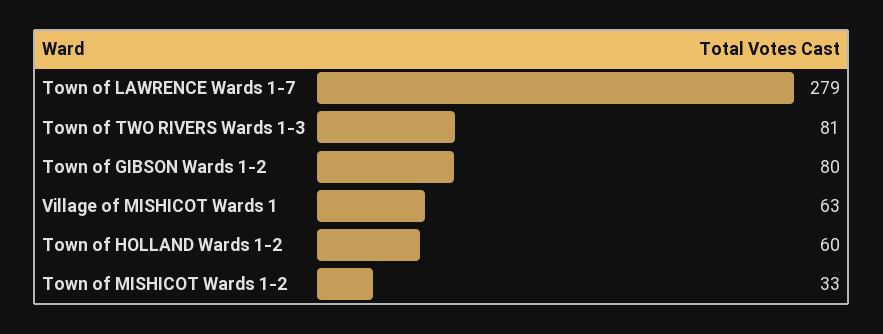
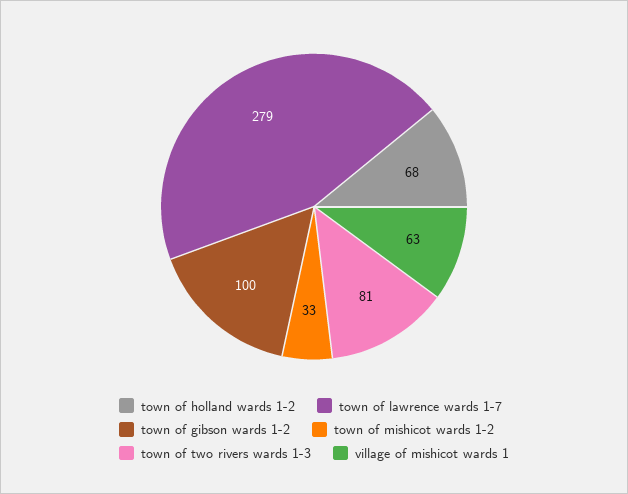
  {
    "Town of LAWRENCE Wards 1-7": 279,
    "Town of TWO RIVERS Wards 1-3": 81,
-   "Town of GIBSON Wards 1-2": 80,
+   "Town of GIBSON Wards 1-2": 100,
    "Village of MISHICOT Wards 1": 63,
-   "Town of HOLLAND Wards 1-2": 60,
+   "Town of HOLLAND Wards 1-2": 68,
    "Town of MISHICOT Wards 1-2": 33
  }

